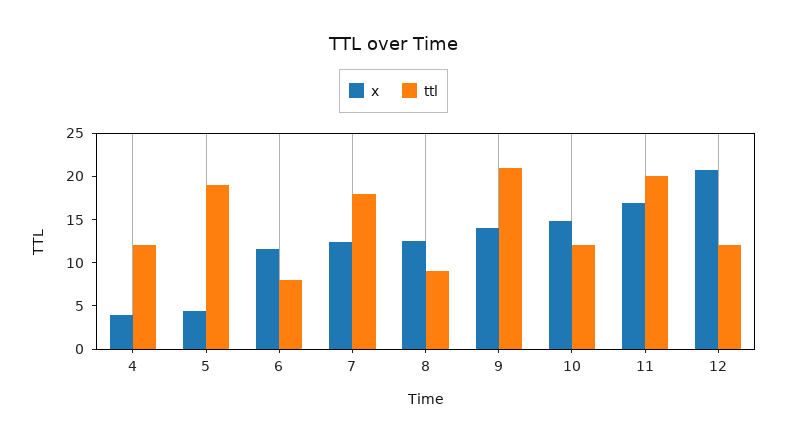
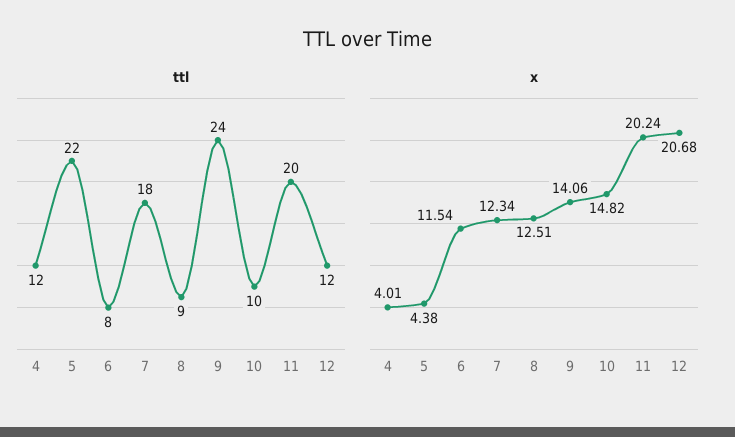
  {
    "x": {
      "4": 4.01,
      "5": 4.38,
      "6": 11.54,
      "7": 12.34,
      "8": 12.51,
      "9": 14.06,
      "10": 14.82,
-     "11": 17,
+     "11": 20.24,
      "12": 20.68
    },
    "ttl": {
      "4": 12,
-     "5": 19,
+     "5": 22,
      "6": 8,
      "7": 18,
      "8": 9,
-     "9": 21,
+     "9": 24,
-     "10": 12,
+     "10": 10,
      "11": 20,
      "12": 12
    }
  }

